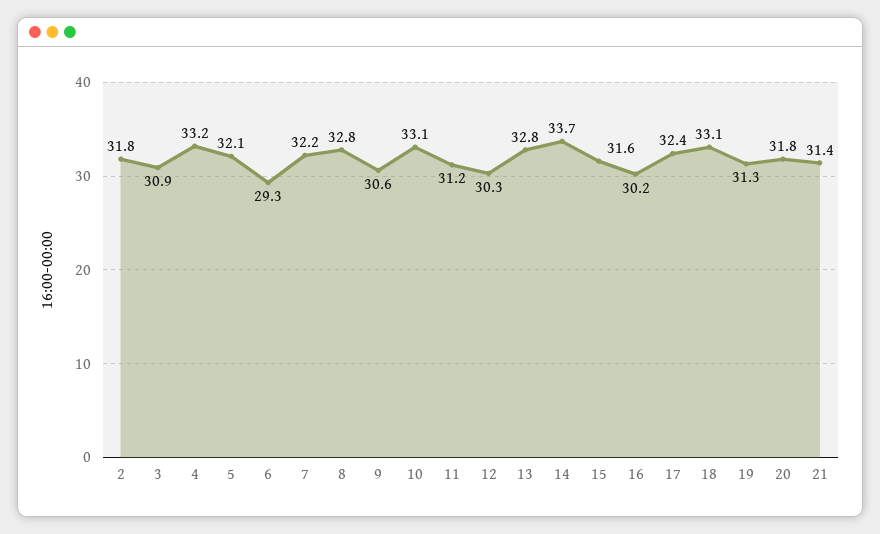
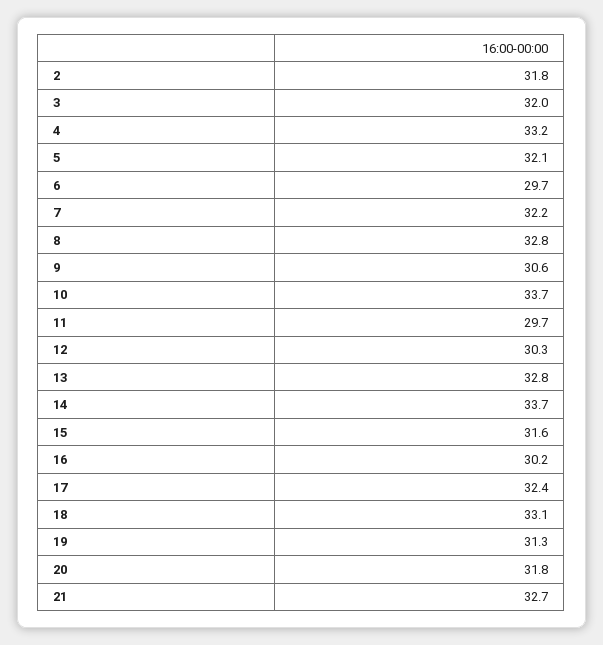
  {
    "2": 31.8,
-   "3": 30.9,
+   "3": 32,
    "4": 33.2,
    "5": 32.1,
-   "6": 29.3,
+   "6": 29.7,
    "7": 32.2,
    "8": 32.8,
    "9": 30.6,
-   "10": 33.1,
+   "10": 33.7,
-   "11": 31.2,
+   "11": 29.7,
    "12": 30.3,
    "13": 32.8,
    "14": 33.7,
    "15": 31.6,
    "16": 30.2,
    "17": 32.4,
    "18": 33.1,
    "19": 31.3,
    "20": 31.8,
-   "21": 31.4
+   "21": 32.7
  }

